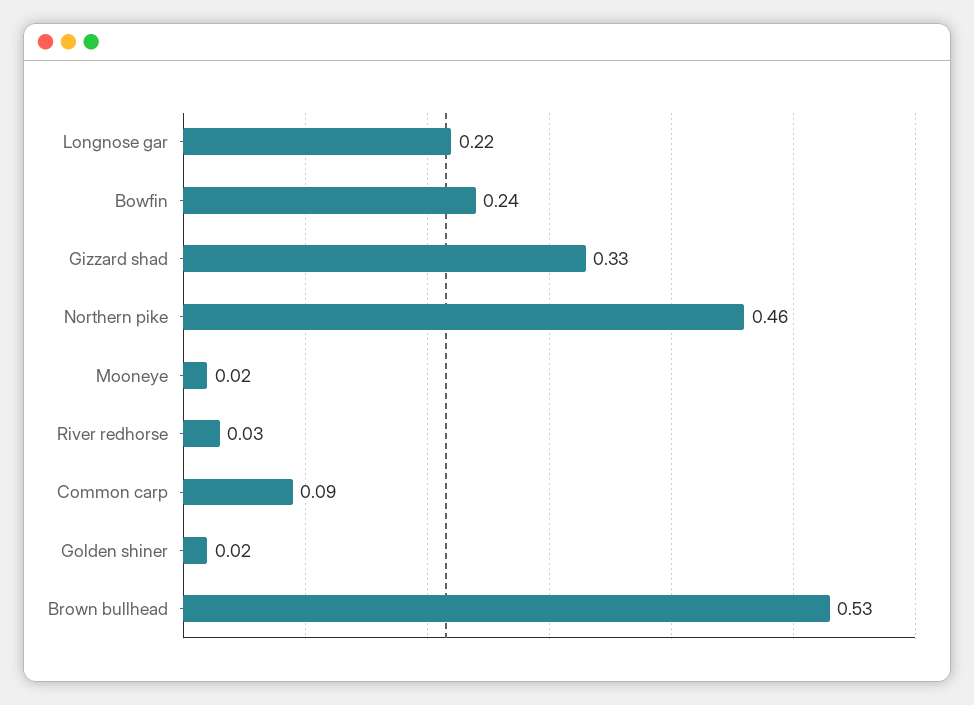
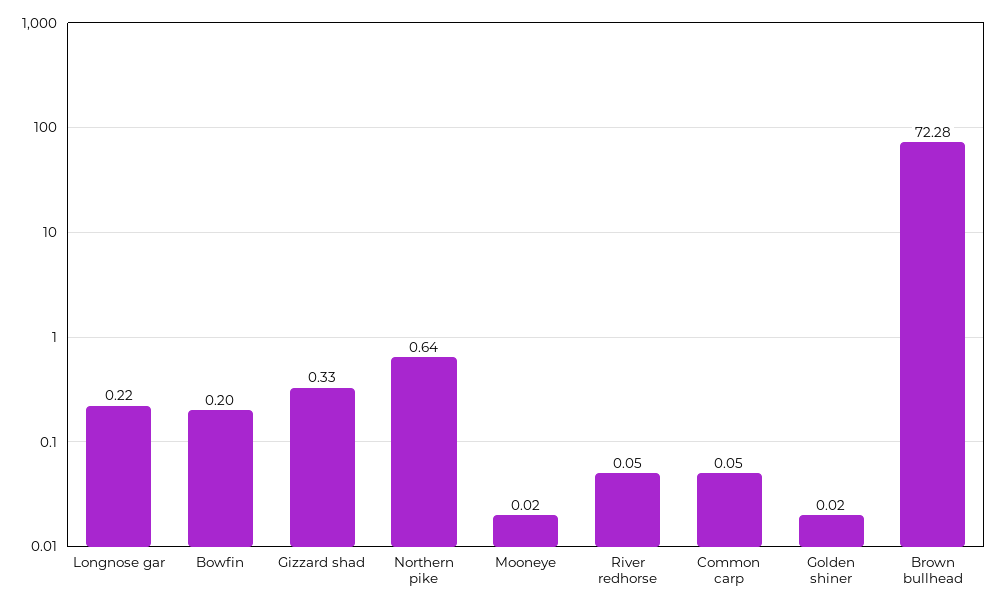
  {
    "Longnose gar": 0.22,
-   "Bowfin": 0.24,
+   "Bowfin": 0.2,
    "Gizzard shad": 0.33,
-   "Northern pike": 0.46,
+   "Northern pike": 0.64,
    "Mooneye": 0.02,
-   "River redhorse": 0.03,
+   "River redhorse": 0.05,
-   "Common carp": 0.09,
+   "Common carp": 0.05,
    "Golden shiner": 0.02,
-   "Brown bullhead": 0.53
+   "Brown bullhead": 72.28
  }

